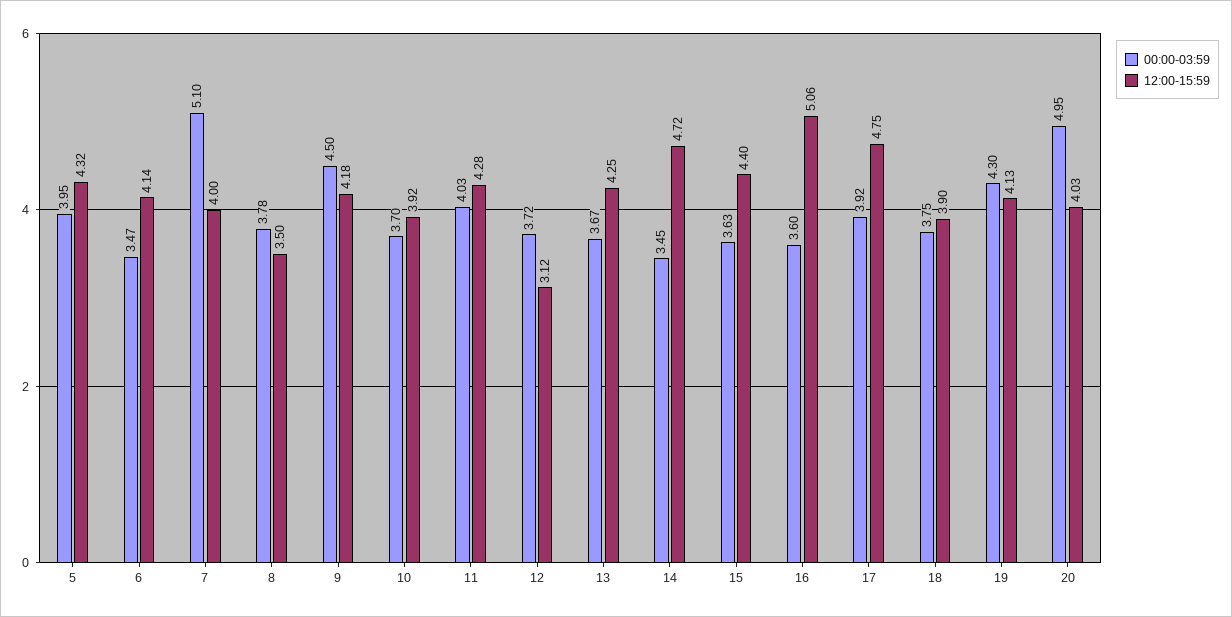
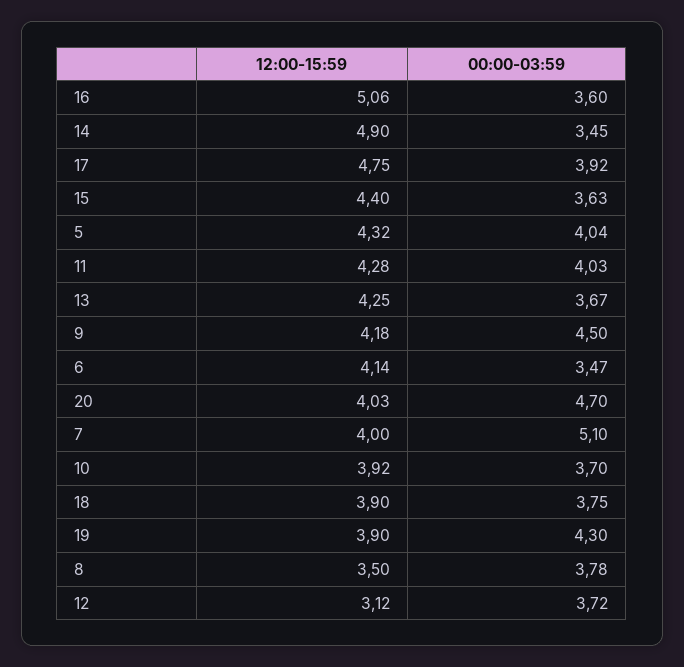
  {
    "00:00-03:59": {
-     "5": 3.95,
+     "5": 4.04,
      "6": 3.47,
      "7": 5.1,
      "8": 3.78,
      "9": 4.5,
      "10": 3.7,
      "11": 4.03,
      "12": 3.72,
      "13": 3.67,
      "14": 3.45,
      "15": 3.63,
      "16": 3.6,
      "17": 3.92,
      "18": 3.75,
      "19": 4.3,
-     "20": 4.95
+     "20": 4.7
    },
    "12:00-15:59": {
      "5": 4.32,
      "6": 4.14,
      "7": 4,
      "8": 3.5,
      "9": 4.18,
      "10": 3.92,
      "11": 4.28,
      "12": 3.12,
      "13": 4.25,
-     "14": 4.72,
+     "14": 4.9,
      "15": 4.4,
      "16": 5.06,
      "17": 4.75,
      "18": 3.9,
-     "19": 4.13,
+     "19": 3.9,
      "20": 4.03
    }
  }

